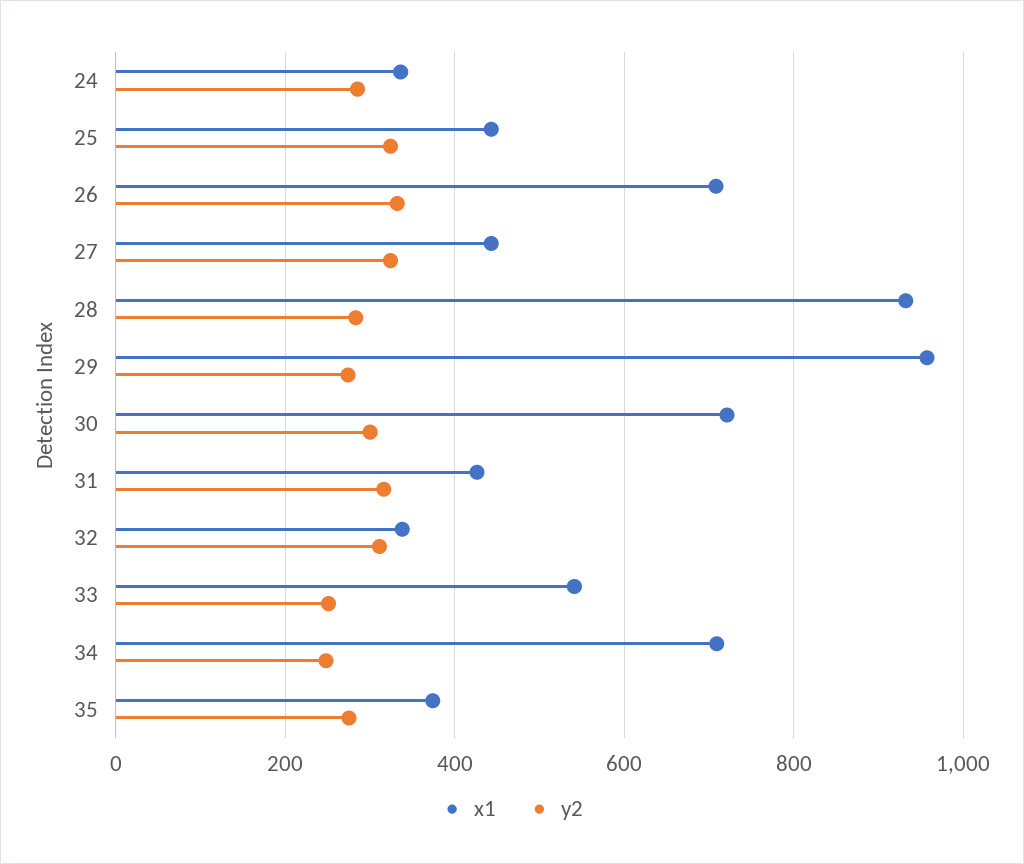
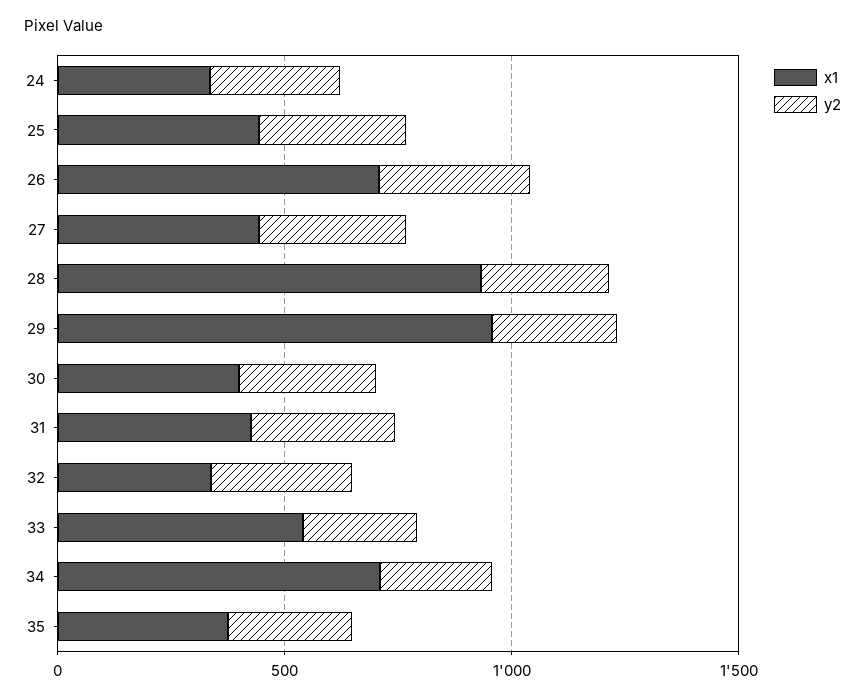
  {
    "x1": {
      "24": 340,
      "25": 440,
      "26": 700,
      "27": 440,
      "28": 940,
      "29": 960,
-     "30": 720,
+     "30": 400,
      "31": 420,
      "32": 340,
      "33": 540,
      "34": 700,
      "35": 380
    },
    "y2": {
      "24": 280,
      "25": 320,
      "26": 340,
      "27": 320,
      "28": 280,
      "29": 280,
      "30": 300,
      "31": 320,
      "32": 320,
      "33": 260,
      "34": 240,
      "35": 280
    }
  }

